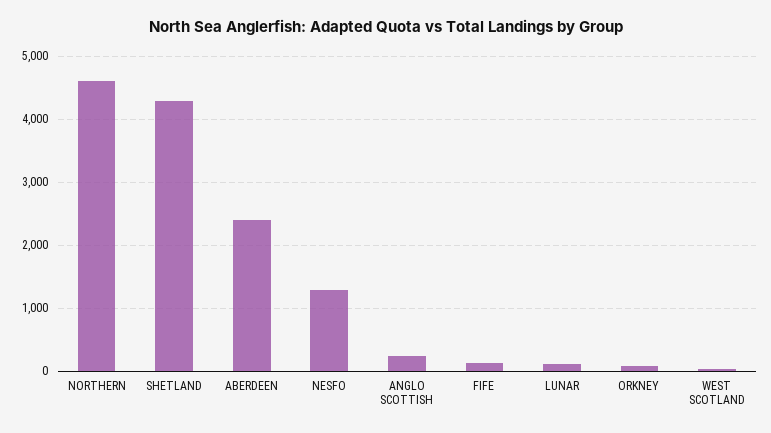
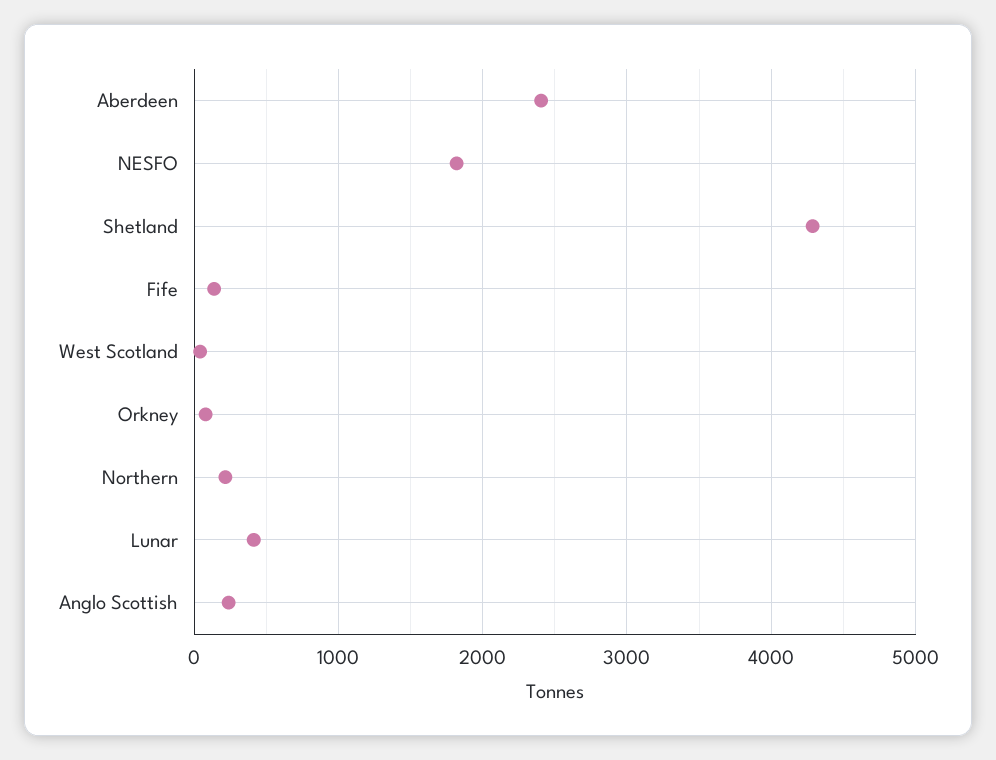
  {
-   "NORTHERN": 4600,
+   "NORTHERN": 200,
    "SHETLAND": 4300,
    "ABERDEEN": 2400,
-   "NESFO": 1300,
+   "NESFO": 1800,
    "ANGLO SCOTTISH": 200,
    "FIFE": 100,
-   "LUNAR": 100,
+   "LUNAR": 400,
    "ORKNEY": 100,
    "WEST SCOTLAND": 0
  }

